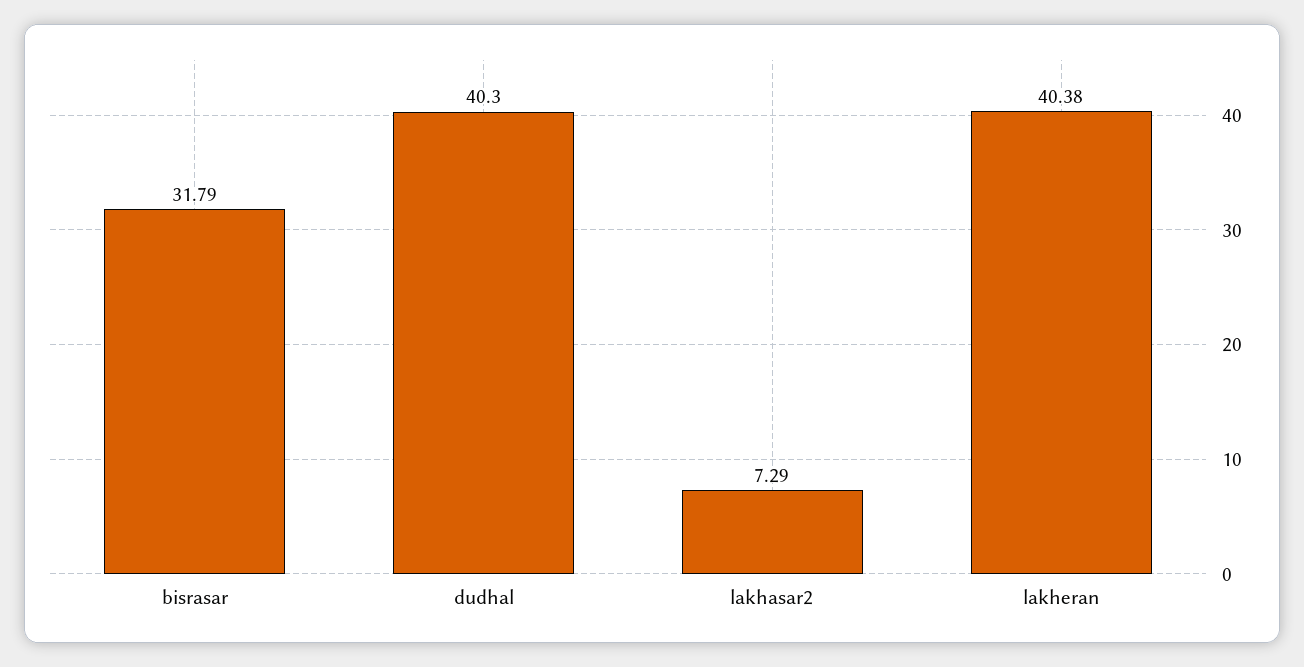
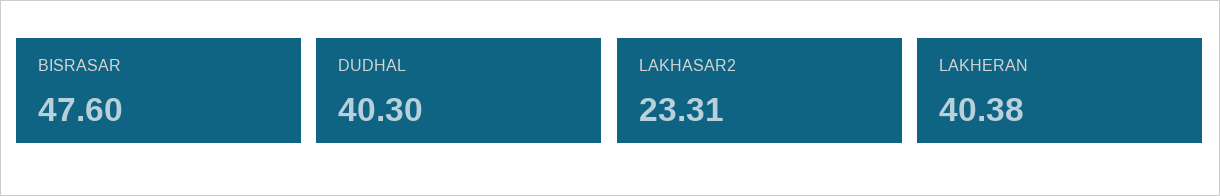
  {
-   "bisrasar": 31.79,
+   "bisrasar": 47.6,
    "dudhal": 40.3,
-   "lakhasar2": 7.29,
+   "lakhasar2": 23.31,
    "lakheran": 40.38
  }

